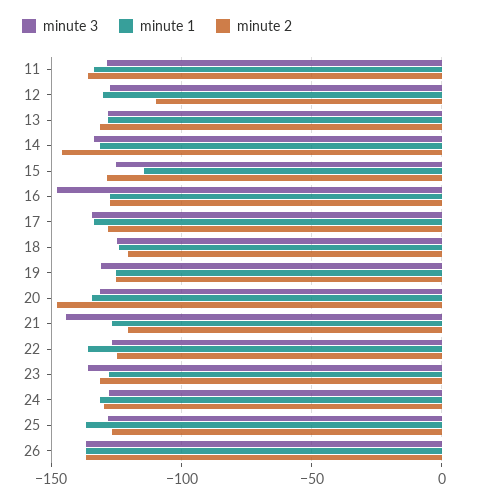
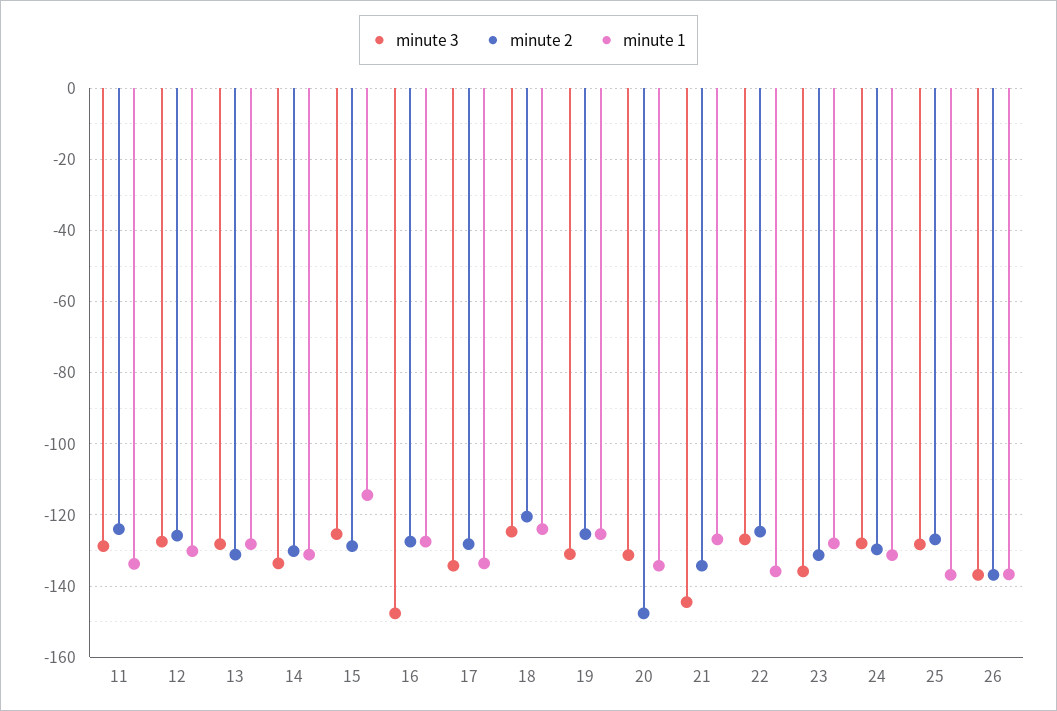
  {
    "minute 3": {
      "11": -128,
      "12": -128,
      "13": -128,
      "14": -134,
      "15": -126,
      "16": -148,
      "17": -134,
      "18": -124,
      "19": -132,
      "20": -132,
      "21": -144,
      "22": -126,
      "23": -136,
      "24": -128,
      "25": -128,
      "26": -136
    },
    "minute 1": {
      "11": -134,
      "12": -130,
      "13": -128,
      "14": -132,
      "15": -114,
      "16": -128,
      "17": -134,
      "18": -124,
      "19": -126,
      "20": -134,
      "21": -126,
      "22": -136,
      "23": -128,
      "24": -132,
      "25": -136,
      "26": -136
    },
    "minute 2": {
-     "11": -135,
+     "11": -124,
-     "12": -110,
+     "12": -126,
      "13": -132,
-     "14": -145,
+     "14": -130,
      "15": -128,
      "16": -128,
      "17": -128,
      "18": -120,
      "19": -126,
      "20": -148,
-     "21": -120,
+     "21": -134,
      "22": -124,
      "23": -132,
      "24": -130,
      "25": -126,
      "26": -136
    }
  }

